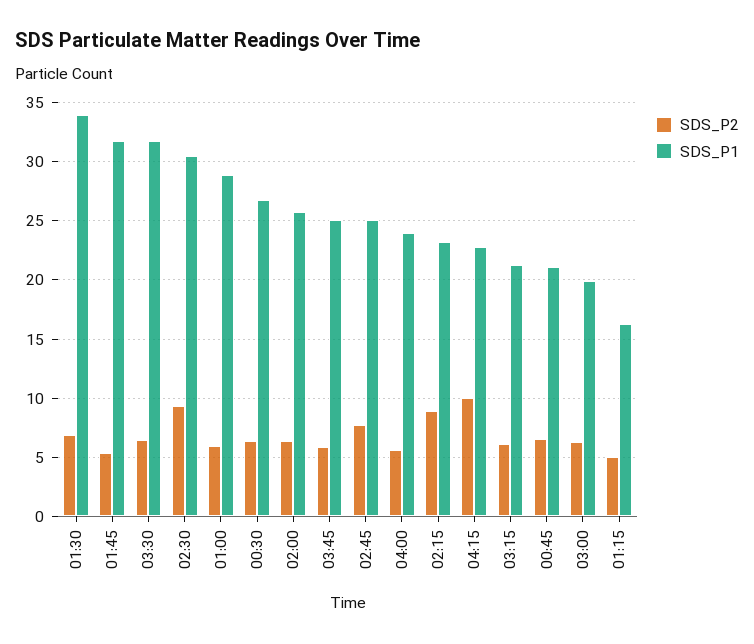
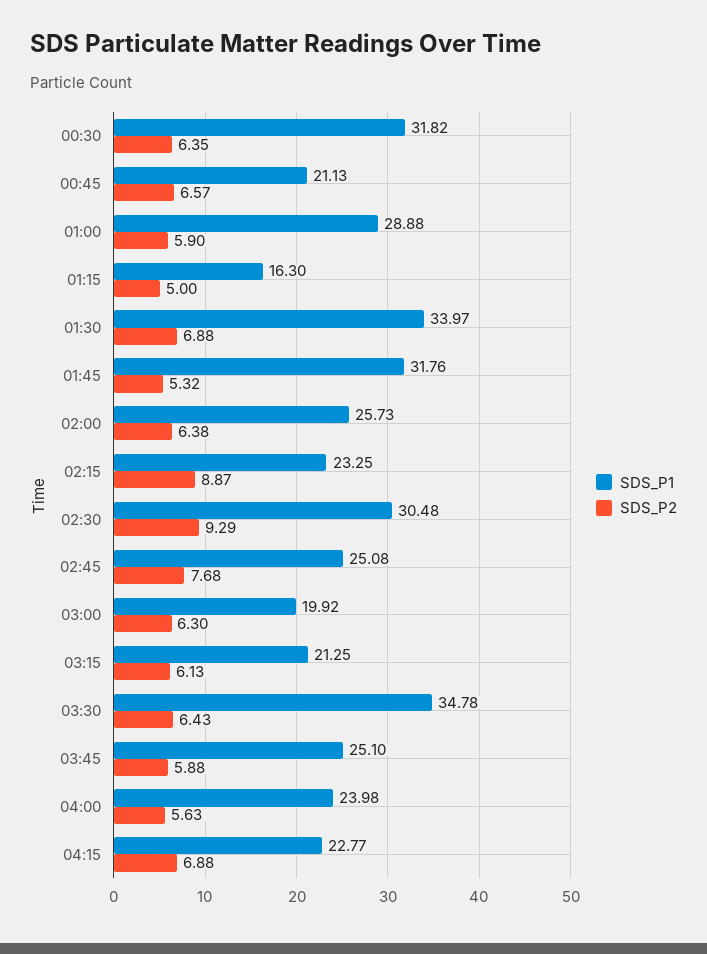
  {
    "SDS_P2": {
      "01:30": 6.88,
      "01:45": 5.32,
      "03:30": 6.43,
      "02:30": 9.29,
      "01:00": 5.9,
      "00:30": 6.35,
      "02:00": 6.38,
      "03:45": 5.88,
      "02:45": 7.68,
      "04:00": 5.63,
      "02:15": 8.87,
-     "04:15": 10,
+     "04:15": 6.88,
      "03:15": 6.13,
      "00:45": 6.57,
      "03:00": 6.3,
      "01:15": 5
    },
    "SDS_P1": {
      "01:30": 33.97,
      "01:45": 31.76,
-     "03:30": 32,
+     "03:30": 34.78,
      "02:30": 30.48,
      "01:00": 28.88,
-     "00:30": 27,
+     "00:30": 31.82,
      "02:00": 25.73,
      "03:45": 25.1,
      "02:45": 25.08,
      "04:00": 23.98,
      "02:15": 23.25,
      "04:15": 22.77,
      "03:15": 21.25,
      "00:45": 21.13,
      "03:00": 19.92,
      "01:15": 16.3
    }
  }

